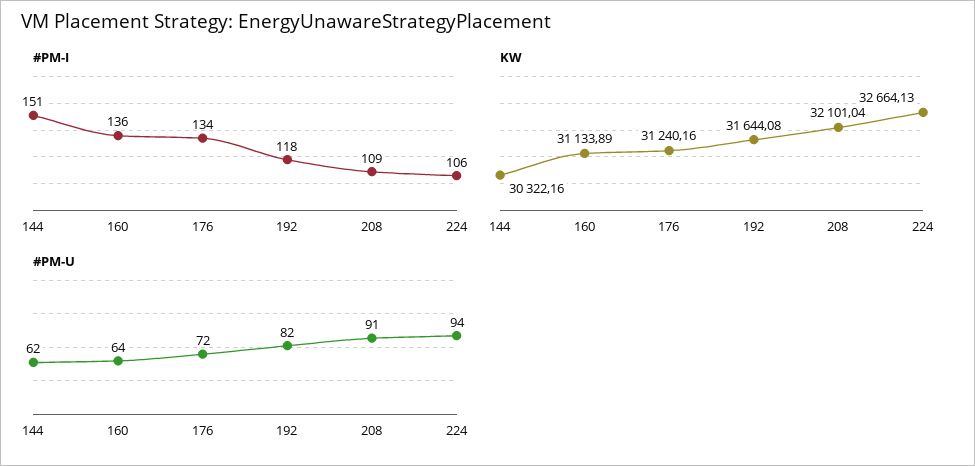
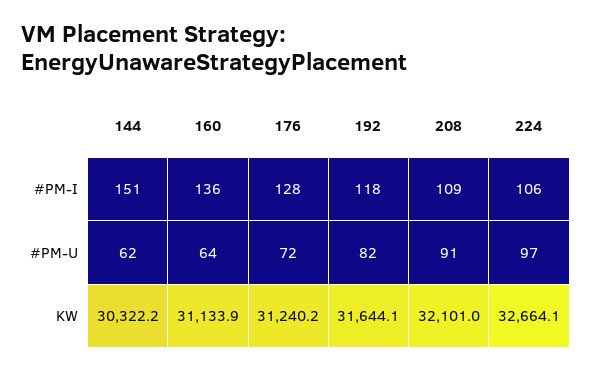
  {
    "#PM-I": {
      "144": 151,
      "160": 136,
-     "176": 134,
+     "176": 128,
      "192": 118,
      "208": 109,
      "224": 106
    },
    "KW": {
      "144": 30322.16,
      "160": 31133.89,
      "176": 31240.16,
      "192": 31644.08,
      "208": 32101.04,
      "224": 32664.13
    },
    "#PM-U": {
      "144": 62,
      "160": 64,
      "176": 72,
      "192": 82,
      "208": 91,
-     "224": 94
+     "224": 97
    }
  }

